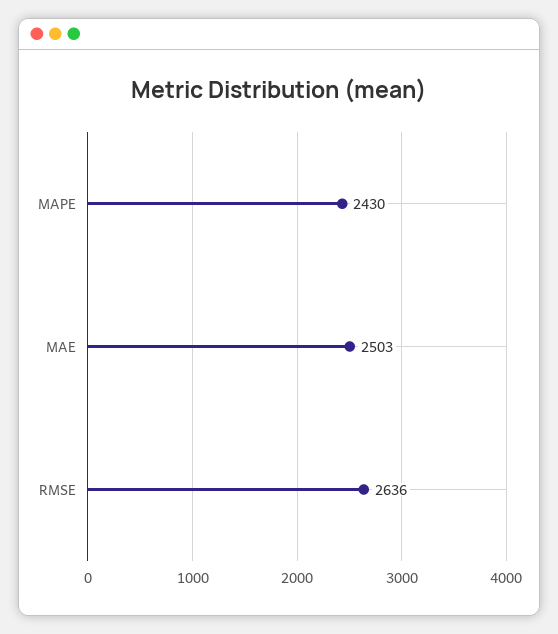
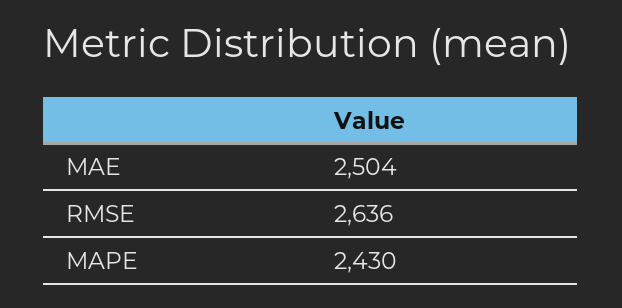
  {
    "MAPE": 2430,
-   "MAE": 2503,
+   "MAE": 2504,
    "RMSE": 2636
  }

